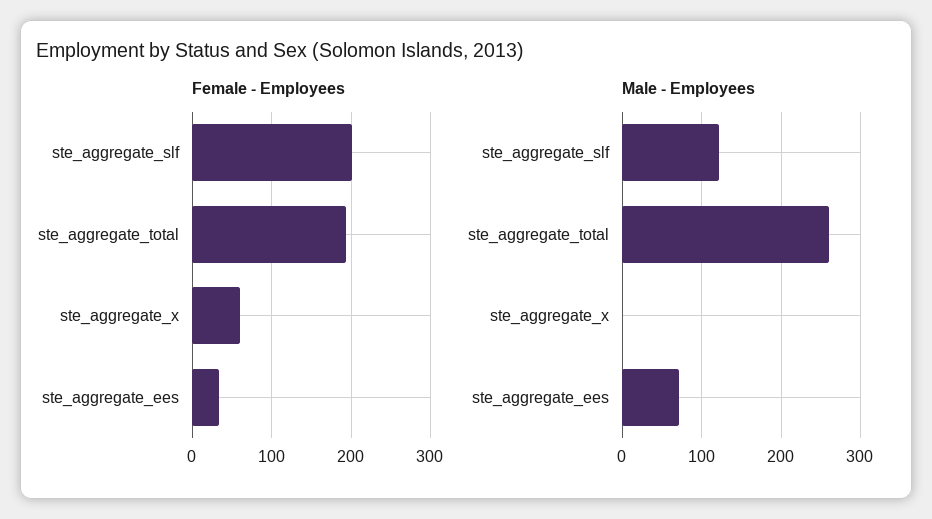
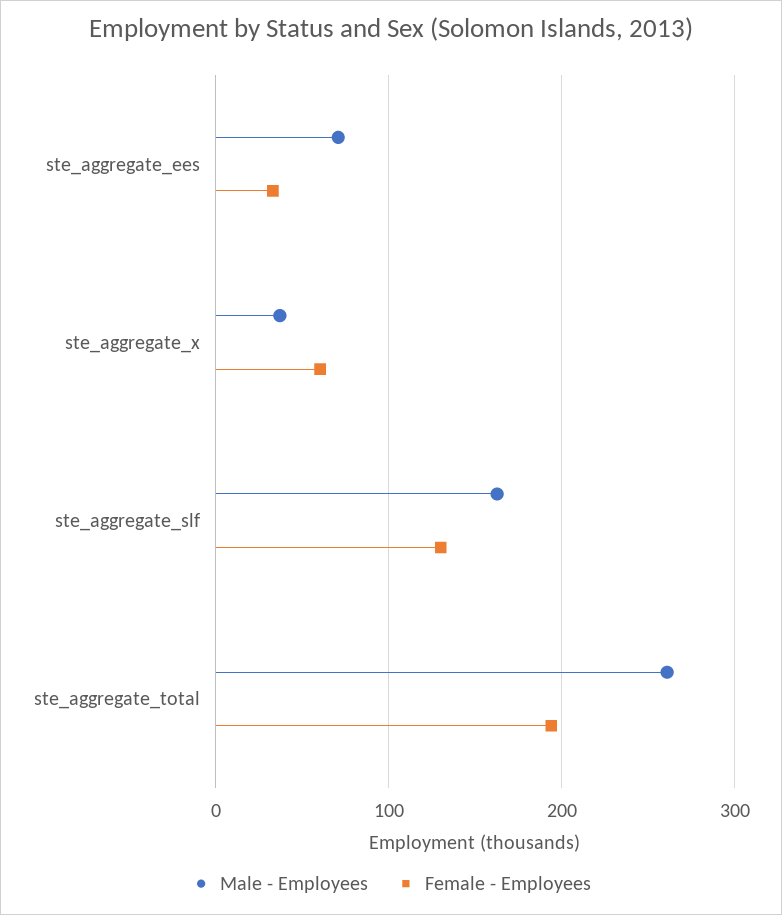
  {
    "Female - Employees": {
-     "ste_aggregate_slf": 200,
+     "ste_aggregate_slf": 130,
      "ste_aggregate_total": 190,
      "ste_aggregate_x": 60,
      "ste_aggregate_ees": 30
    },
    "Male - Employees": {
-     "ste_aggregate_slf": 120,
+     "ste_aggregate_slf": 160,
      "ste_aggregate_total": 260,
-     "ste_aggregate_x": 0,
+     "ste_aggregate_x": 40,
      "ste_aggregate_ees": 70
    }
  }

